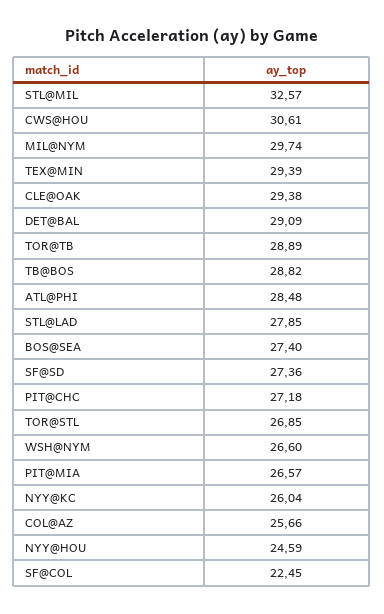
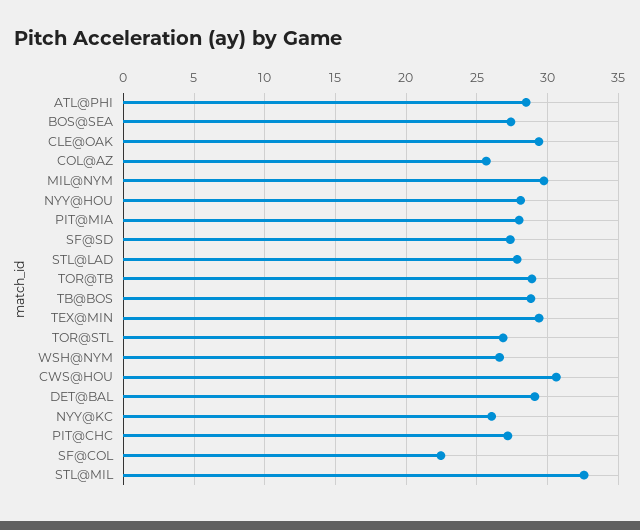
  {
    "STL@MIL": 32.57,
    "CWS@HOU": 30.61,
    "MIL@NYM": 29.74,
    "TEX@MIN": 29.39,
    "CLE@OAK": 29.38,
    "DET@BAL": 29.09,
    "TOR@TB": 28.89,
    "TB@BOS": 28.82,
    "ATL@PHI": 28.48,
    "STL@LAD": 27.85,
    "BOS@SEA": 27.4,
    "SF@SD": 27.36,
    "PIT@CHC": 27.18,
    "TOR@STL": 26.85,
    "WSH@NYM": 26.6,
-   "PIT@MIA": 26.57,
+   "PIT@MIA": 28,
    "NYY@KC": 26.04,
    "COL@AZ": 25.66,
-   "NYY@HOU": 24.59,
+   "NYY@HOU": 28,
    "SF@COL": 22.45
  }

